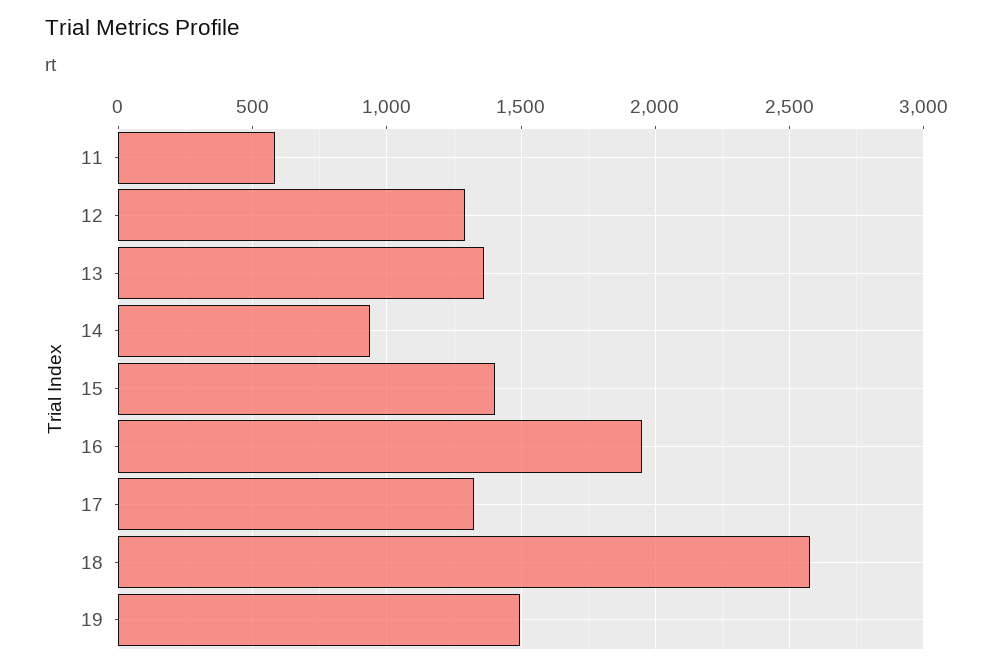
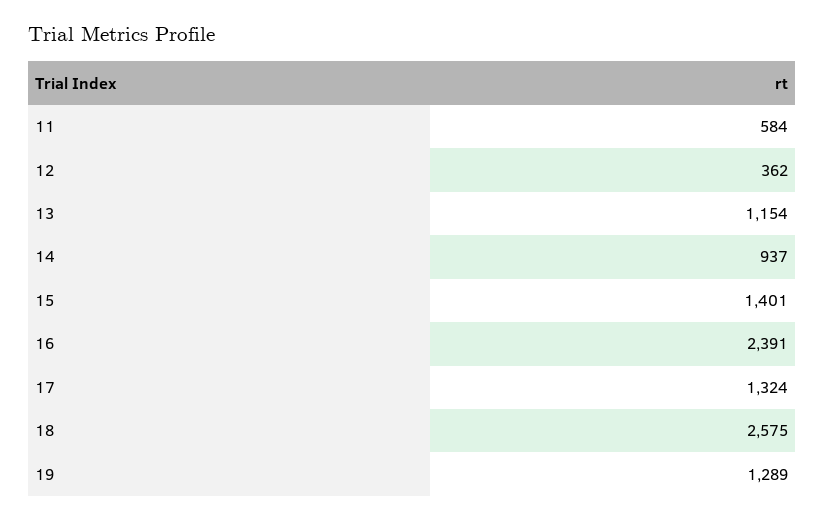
  {
    "11": 584,
-   "12": 1300,
+   "12": 362,
-   "13": 1350,
+   "13": 1154,
    "14": 937,
    "15": 1401,
-   "16": 1950,
+   "16": 2391,
    "17": 1324,
    "18": 2575,
-   "19": 1500
+   "19": 1289
  }

